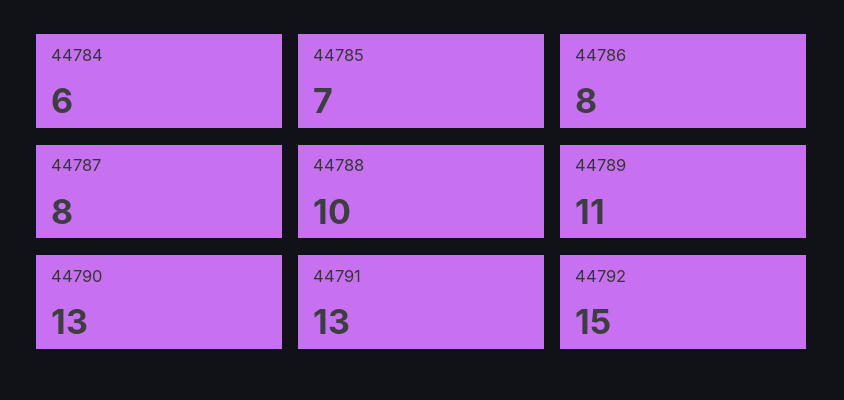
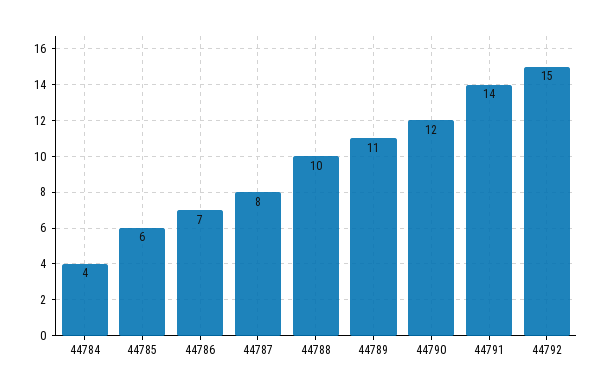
  {
-   "44784": 6,
+   "44784": 4,
-   "44785": 7,
+   "44785": 6,
-   "44786": 8,
+   "44786": 7,
    "44787": 8,
    "44788": 10,
    "44789": 11,
-   "44790": 13,
+   "44790": 12,
-   "44791": 13,
+   "44791": 14,
    "44792": 15
  }

